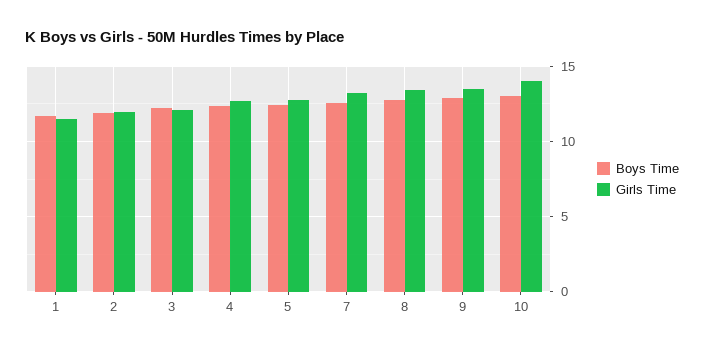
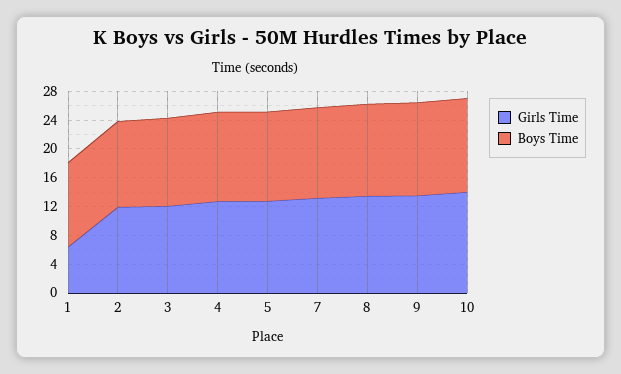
  {
    "Boys Time": {
      "1": 11.5,
      "2": 12,
      "3": 12,
      "4": 12.5,
      "5": 12.5,
      "7": 12.5,
      "8": 13,
      "9": 13,
      "10": 13
    },
    "Girls Time": {
-     "1": 11.5,
+     "1": 6,
      "2": 12,
      "3": 12,
      "4": 12.5,
      "5": 13,
      "7": 13,
      "8": 13.5,
      "9": 13.5,
      "10": 14
    }
  }

